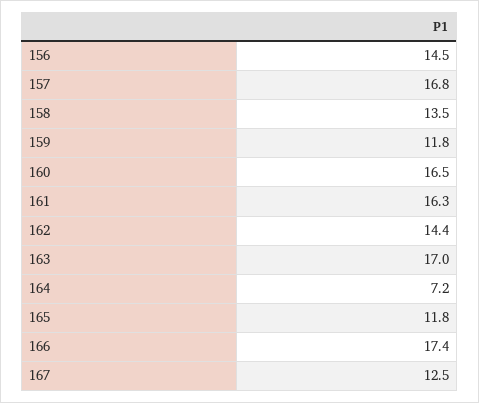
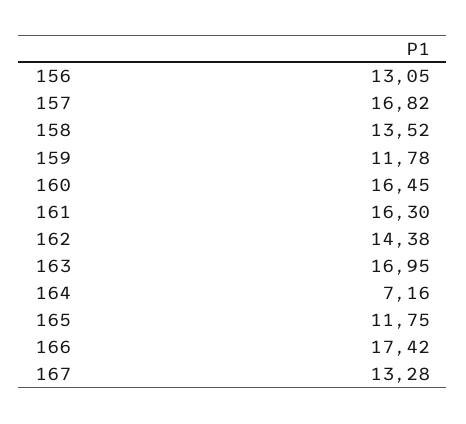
  {
-   "156": 14.5,
+   "156": 13.05,
    "157": 16.82,
    "158": 13.52,
    "159": 11.78,
    "160": 16.45,
    "161": 16.3,
    "162": 14.38,
    "163": 16.95,
    "164": 7.16,
    "165": 11.75,
    "166": 17.42,
-   "167": 12.5
+   "167": 13.28
  }

